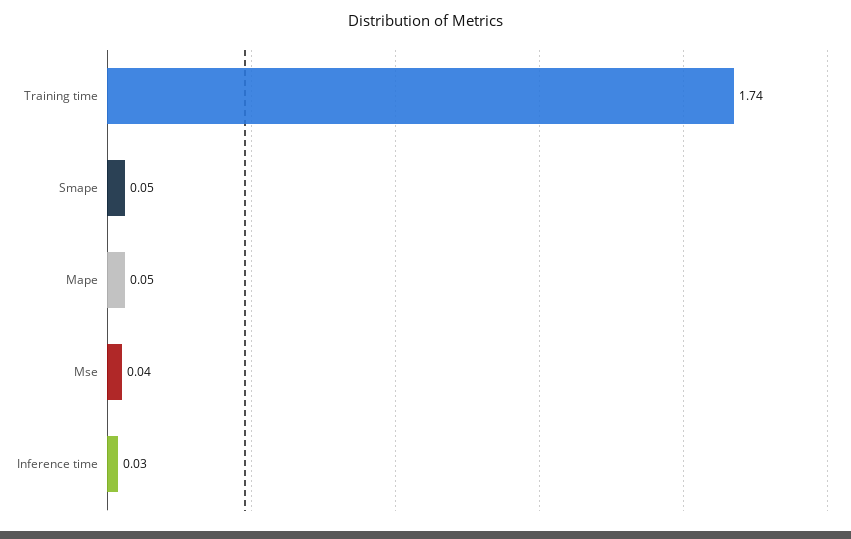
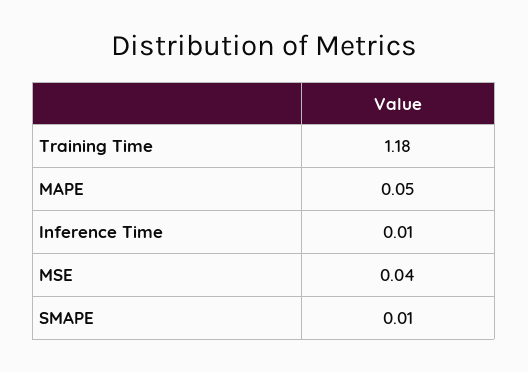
  {
-   "Training time": 1.74,
+   "Training time": 1.18,
-   "Smape": 0.05,
+   "Smape": 0.01,
    "Mape": 0.05,
    "Mse": 0.04,
-   "Inference time": 0.03
+   "Inference time": 0.01
  }

